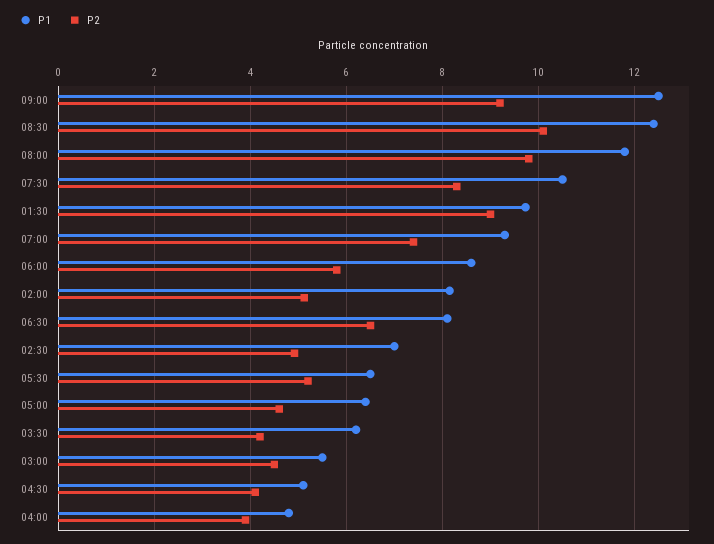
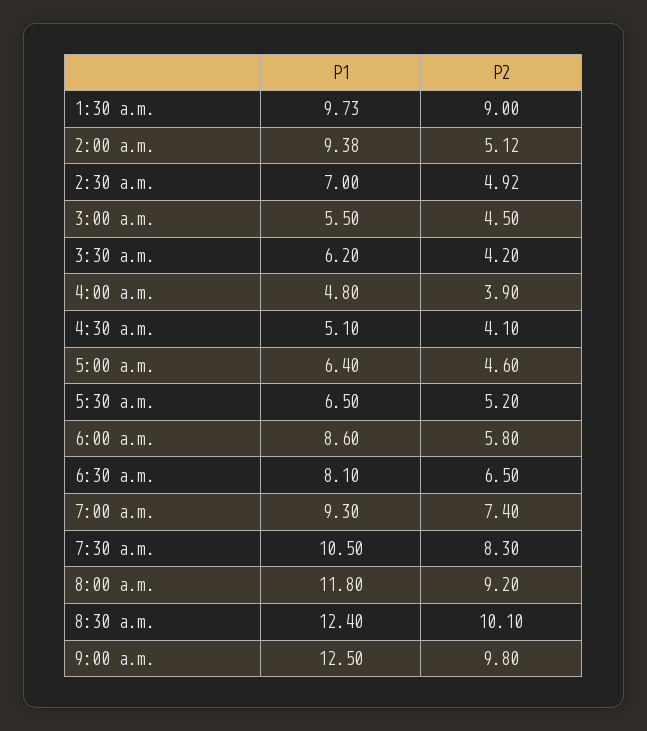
  {
    "P1": {
      "09:00": 12.5,
      "08:30": 12.4,
      "08:00": 11.8,
      "07:30": 10.5,
      "01:30": 9.73,
      "07:00": 9.3,
      "06:00": 8.6,
-     "02:00": 8.2,
+     "02:00": 9.38,
      "06:30": 8.1,
      "02:30": 7,
      "05:30": 6.5,
      "05:00": 6.4,
      "03:30": 6.2,
      "03:00": 5.5,
      "04:30": 5.1,
      "04:00": 4.8
    },
    "P2": {
-     "09:00": 9.2,
+     "09:00": 9.8,
      "08:30": 10.1,
-     "08:00": 9.8,
+     "08:00": 9.2,
      "07:30": 8.3,
      "01:30": 9,
      "07:00": 7.4,
      "06:00": 5.8,
      "02:00": 5.12,
      "06:30": 6.5,
      "02:30": 4.92,
      "05:30": 5.2,
      "05:00": 4.6,
      "03:30": 4.2,
      "03:00": 4.5,
      "04:30": 4.1,
      "04:00": 3.9
    }
  }

